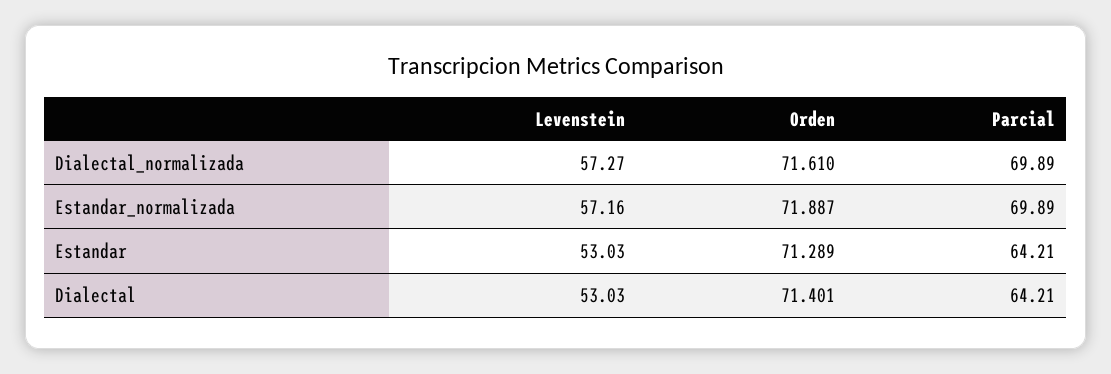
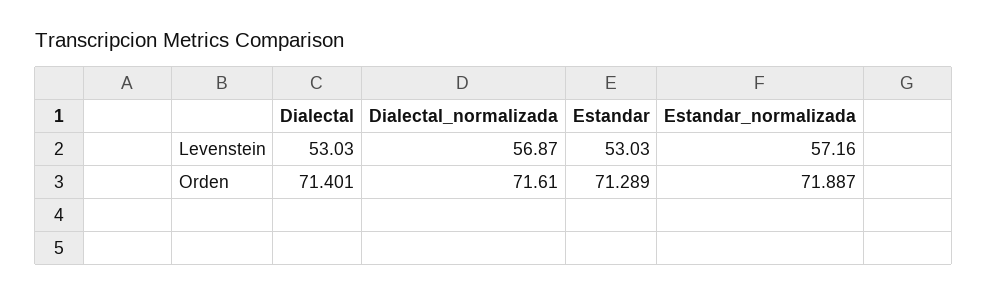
  {
    "Levenstein": {
-     "Dialectal_normalizada": 57.27,
+     "Dialectal_normalizada": 56.87,
      "Estandar_normalizada": 57.16,
      "Estandar": 53.03,
      "Dialectal": 53.03
    },
    "Orden": {
      "Dialectal_normalizada": 71.61,
      "Estandar_normalizada": 71.887,
      "Estandar": 71.289,
      "Dialectal": 71.401
-   },
+   }
-   "Parcial": {
-     "Dialectal_normalizada": 69.89,
-     "Estandar_normalizada": 69.89,
-     "Estandar": 64.21,
-     "Dialectal": 64.21
-   }
  }

